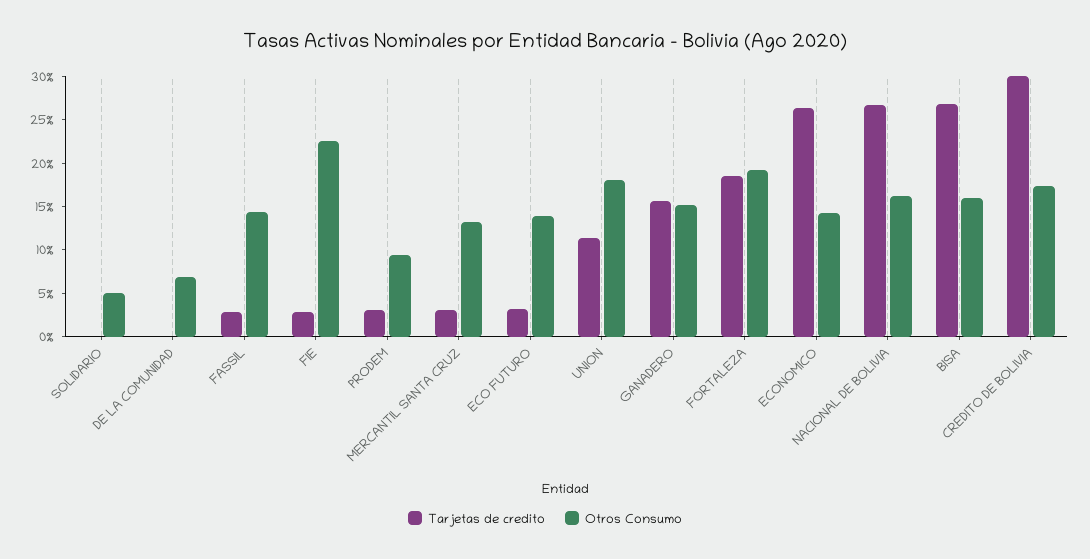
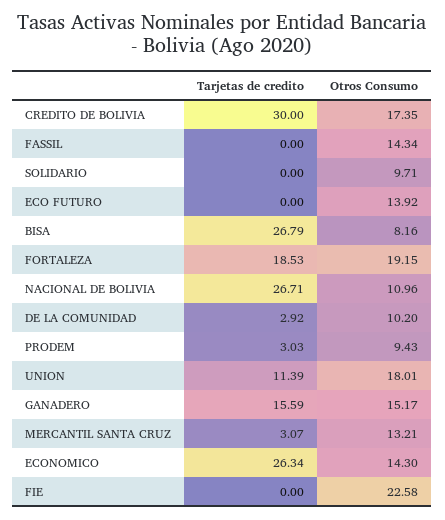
  {
    "Tarjetas de credito": {
      "SOLIDARIO": 0,
-     "DE LA COMUNIDAD": 0,
+     "DE LA COMUNIDAD": 2.92,
-     "FASSIL": 3,
+     "FASSIL": 0,
-     "FIE": 3,
+     "FIE": 0,
      "PRODEM": 3.03,
      "MERCANTIL SANTA CRUZ": 3.07,
-     "ECO FUTURO": 3,
+     "ECO FUTURO": 0,
      "UNION": 11.39,
      "GANADERO": 15.59,
      "FORTALEZA": 18.53,
      "ECONOMICO": 26.34,
      "NACIONAL DE BOLIVIA": 26.71,
      "BISA": 26.79,
      "CREDITO DE BOLIVIA": 30
    },
    "Otros Consumo": {
-     "SOLIDARIO": 5,
+     "SOLIDARIO": 9.71,
-     "DE LA COMUNIDAD": 7,
+     "DE LA COMUNIDAD": 10.2,
      "FASSIL": 14.34,
      "FIE": 22.58,
      "PRODEM": 9.43,
      "MERCANTIL SANTA CRUZ": 13.21,
      "ECO FUTURO": 13.92,
      "UNION": 18.01,
      "GANADERO": 15.17,
      "FORTALEZA": 19.15,
      "ECONOMICO": 14.3,
-     "NACIONAL DE BOLIVIA": 16,
+     "NACIONAL DE BOLIVIA": 10.96,
-     "BISA": 16,
+     "BISA": 8.16,
      "CREDITO DE BOLIVIA": 17.35
    }
  }

